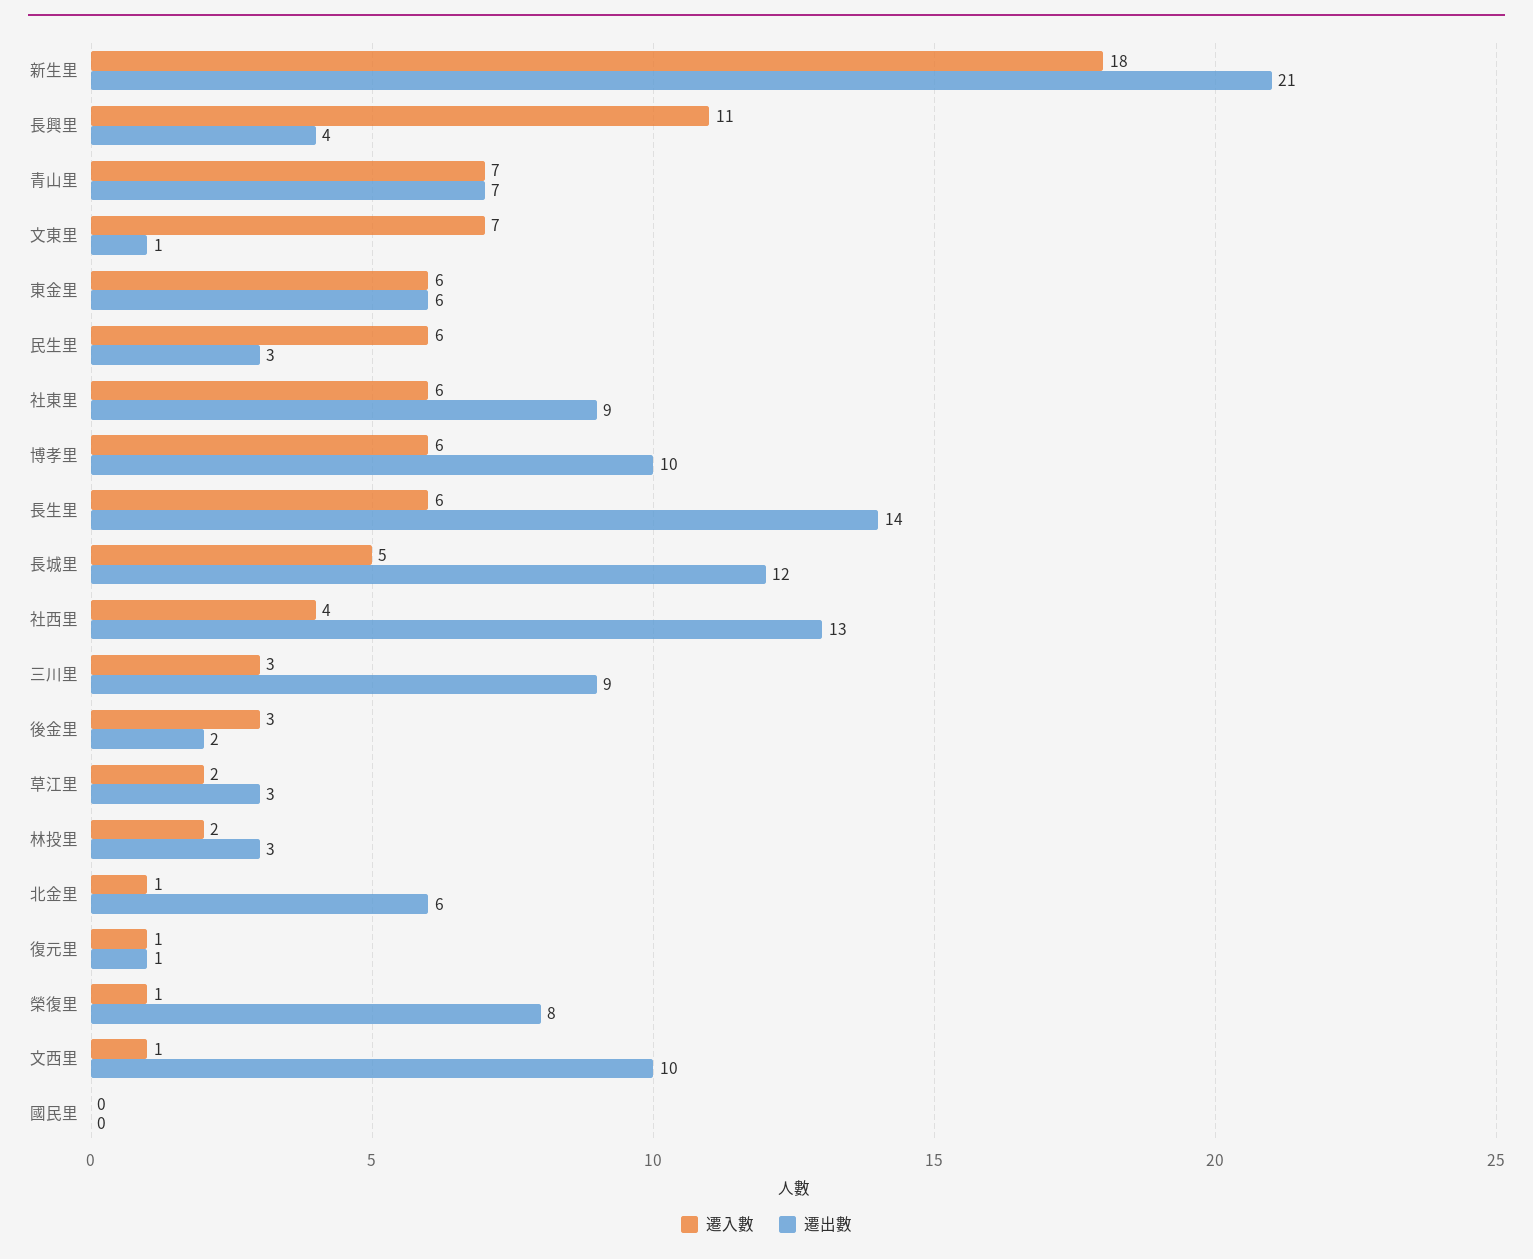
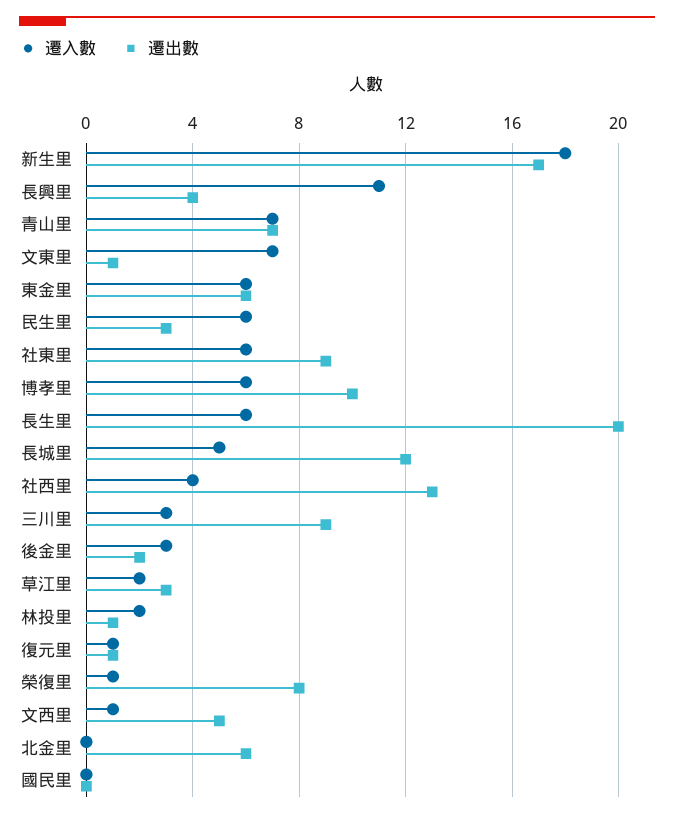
  {
    "遷入數": {
      "新生里": 18,
      "長興里": 11,
      "青山里": 7,
      "文東里": 7,
      "東金里": 6,
      "民生里": 6,
      "社東里": 6,
      "博孝里": 6,
      "長生里": 6,
      "長城里": 5,
      "社西里": 4,
      "三川里": 3,
      "後金里": 3,
      "草江里": 2,
      "林投里": 2,
-     "北金里": 1,
+     "北金里": 0,
      "復元里": 1,
      "榮復里": 1,
      "文西里": 1,
      "國民里": 0
    },
    "遷出數": {
-     "新生里": 21,
+     "新生里": 17,
      "長興里": 4,
      "青山里": 7,
      "文東里": 1,
      "東金里": 6,
      "民生里": 3,
      "社東里": 9,
      "博孝里": 10,
-     "長生里": 14,
+     "長生里": 20,
      "長城里": 12,
      "社西里": 13,
      "三川里": 9,
      "後金里": 2,
      "草江里": 3,
-     "林投里": 3,
+     "林投里": 1,
      "北金里": 6,
      "復元里": 1,
      "榮復里": 8,
-     "文西里": 10,
+     "文西里": 5,
      "國民里": 0
    }
  }

